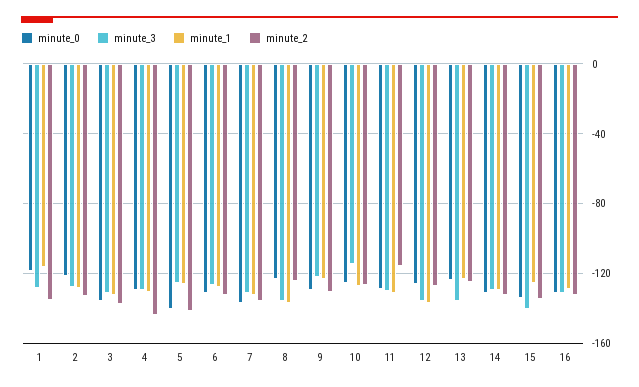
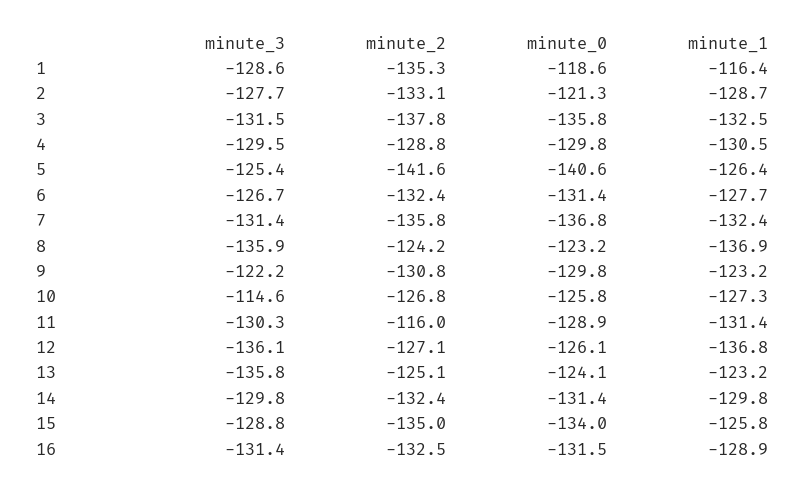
  {
    "minute_0": {
      "1": -118.6,
      "2": -121.3,
      "3": -135.8,
      "4": -129.8,
      "5": -140.6,
      "6": -131.4,
      "7": -136.8,
      "8": -123.2,
      "9": -129.8,
      "10": -125.8,
      "11": -128.9,
      "12": -126.1,
      "13": -124.1,
      "14": -131.4,
      "15": -134,
      "16": -131.5
    },
    "minute_3": {
      "1": -128.6,
      "2": -127.7,
      "3": -131.5,
      "4": -129.5,
      "5": -125.4,
      "6": -126.7,
      "7": -131.4,
      "8": -135.9,
      "9": -122.2,
      "10": -114.6,
      "11": -130.3,
      "12": -136.1,
      "13": -135.8,
      "14": -129.8,
-     "15": -140,
+     "15": -128.8,
      "16": -131.4
    },
    "minute_1": {
      "1": -116.4,
      "2": -128.7,
      "3": -132.5,
      "4": -130.5,
      "5": -126.4,
      "6": -127.7,
      "7": -132.4,
      "8": -136.9,
      "9": -123.2,
      "10": -127.3,
      "11": -131.4,
      "12": -136.8,
      "13": -123.2,
      "14": -129.8,
      "15": -125.8,
      "16": -128.9
    },
    "minute_2": {
      "1": -135.3,
      "2": -133.1,
      "3": -137.8,
-     "4": -145,
+     "4": -128.8,
      "5": -141.6,
      "6": -132.4,
      "7": -135.8,
      "8": -124.2,
      "9": -130.8,
      "10": -126.8,
      "11": -116,
      "12": -127.1,
      "13": -125.1,
      "14": -132.4,
      "15": -135,
      "16": -132.5
    }
  }

